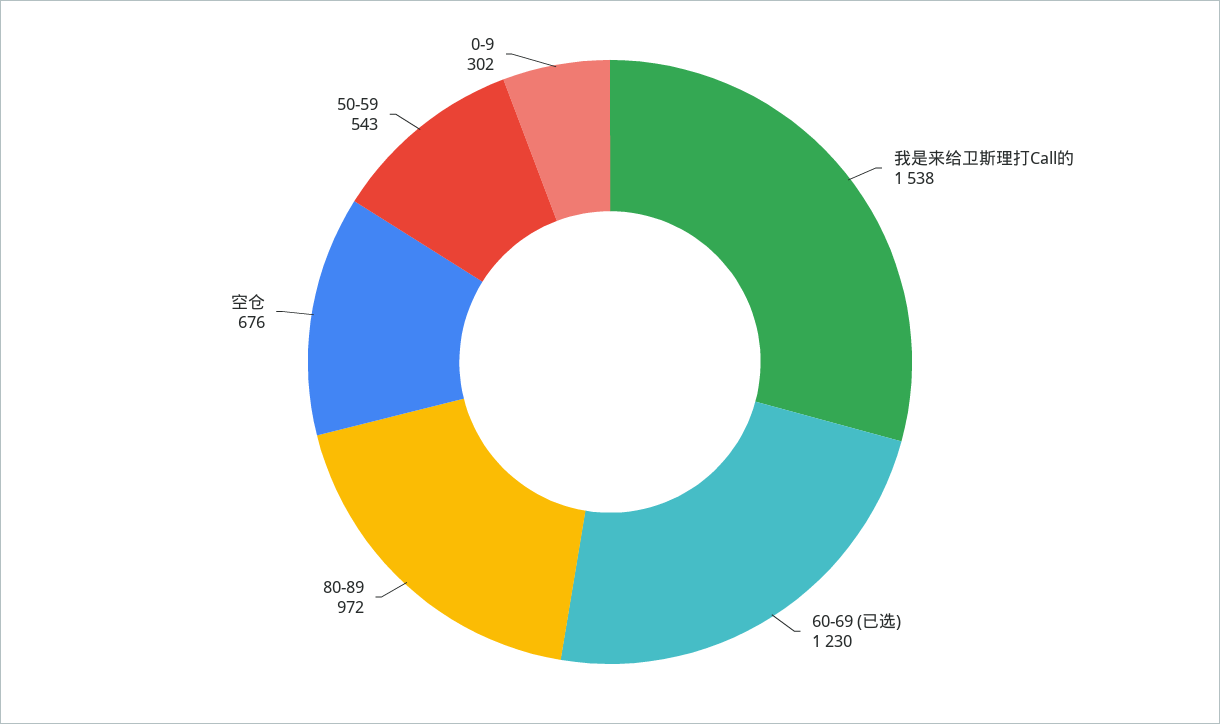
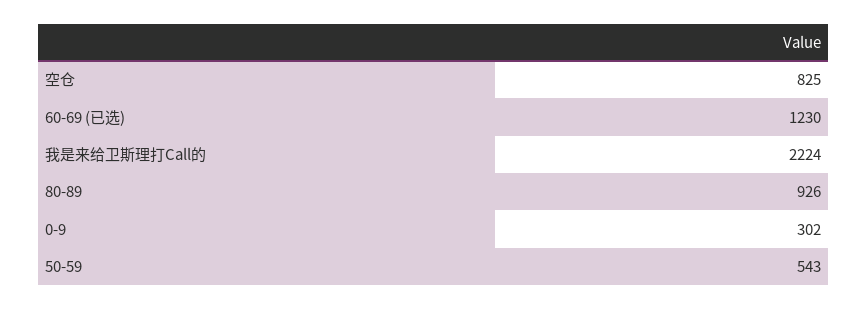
  {
-   "我是来给卫斯理打Call的": 1538,
+   "我是来给卫斯理打Call的": 2224,
    "60-69 (已选)": 1230,
-   "80-89": 972,
+   "80-89": 926,
-   "空仓": 676,
+   "空仓": 825,
    "50-59": 543,
    "0-9": 302
  }

